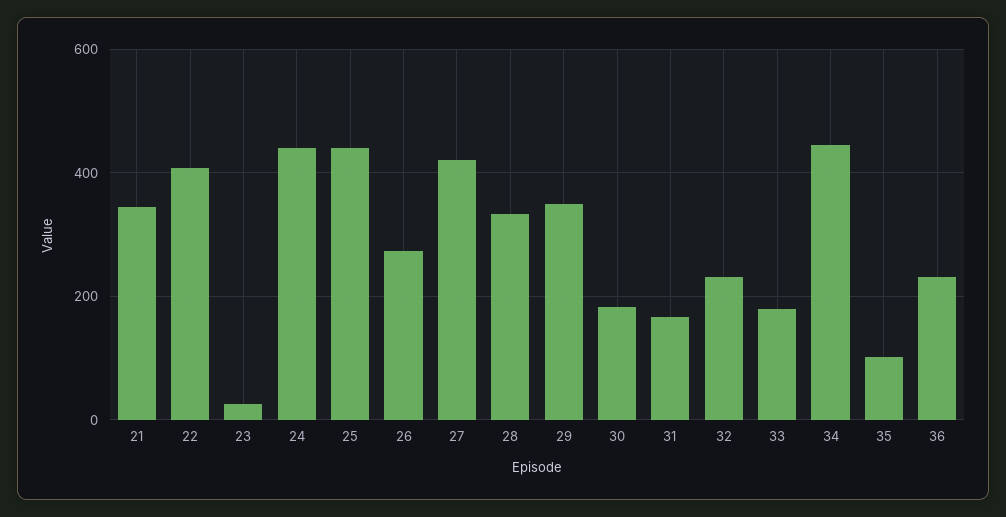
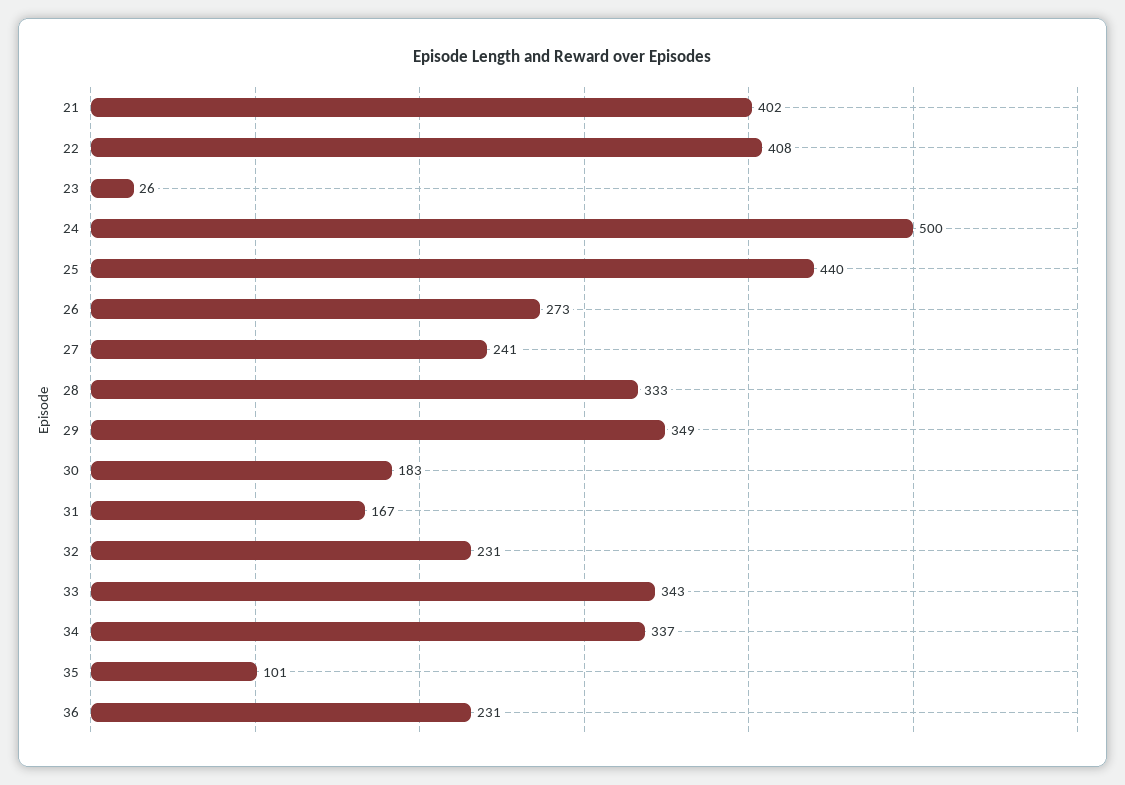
  {
-   "21": 340,
+   "21": 402,
    "22": 408,
    "23": 26,
-   "24": 440,
+   "24": 500,
    "25": 440,
    "26": 273,
-   "27": 420,
+   "27": 241,
    "28": 333,
    "29": 349,
    "30": 183,
    "31": 167,
    "32": 231,
-   "33": 180,
+   "33": 343,
-   "34": 440,
+   "34": 337,
    "35": 101,
    "36": 231
  }

